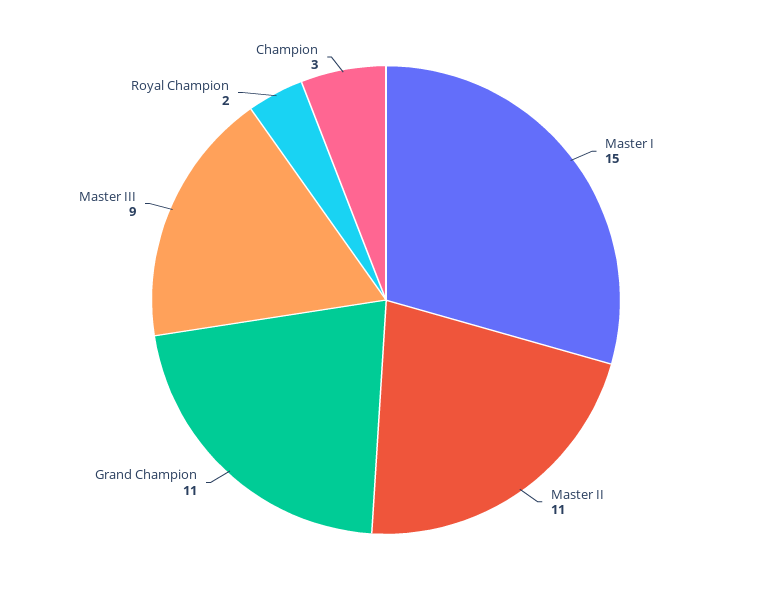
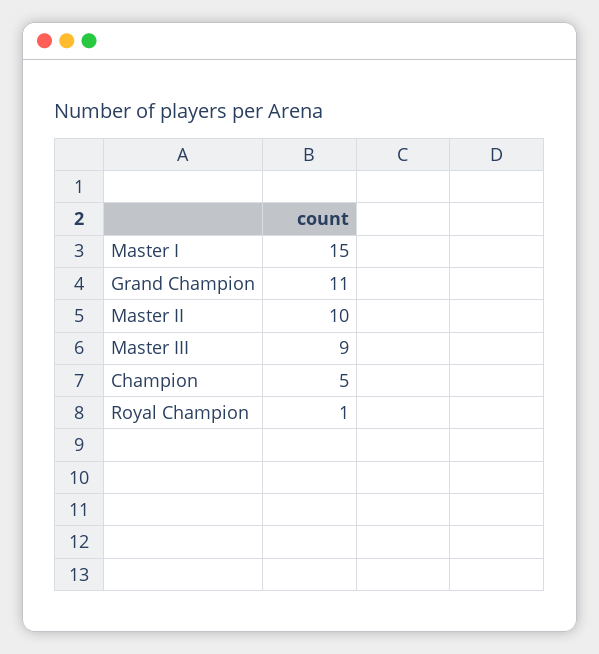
  {
    "Master I": 15,
-   "Master II": 11,
+   "Master II": 10,
    "Grand Champion": 11,
    "Master III": 9,
-   "Royal Champion": 2,
+   "Royal Champion": 1,
-   "Champion": 3
+   "Champion": 5
  }

